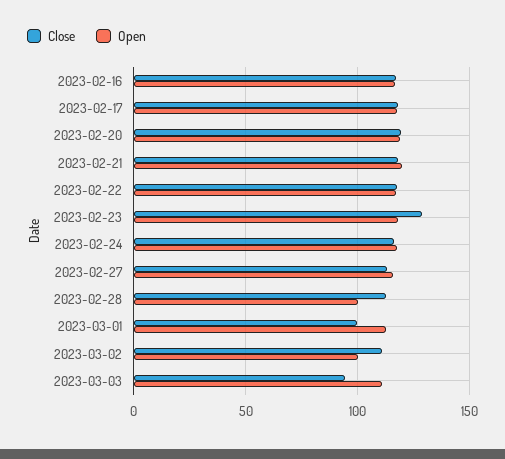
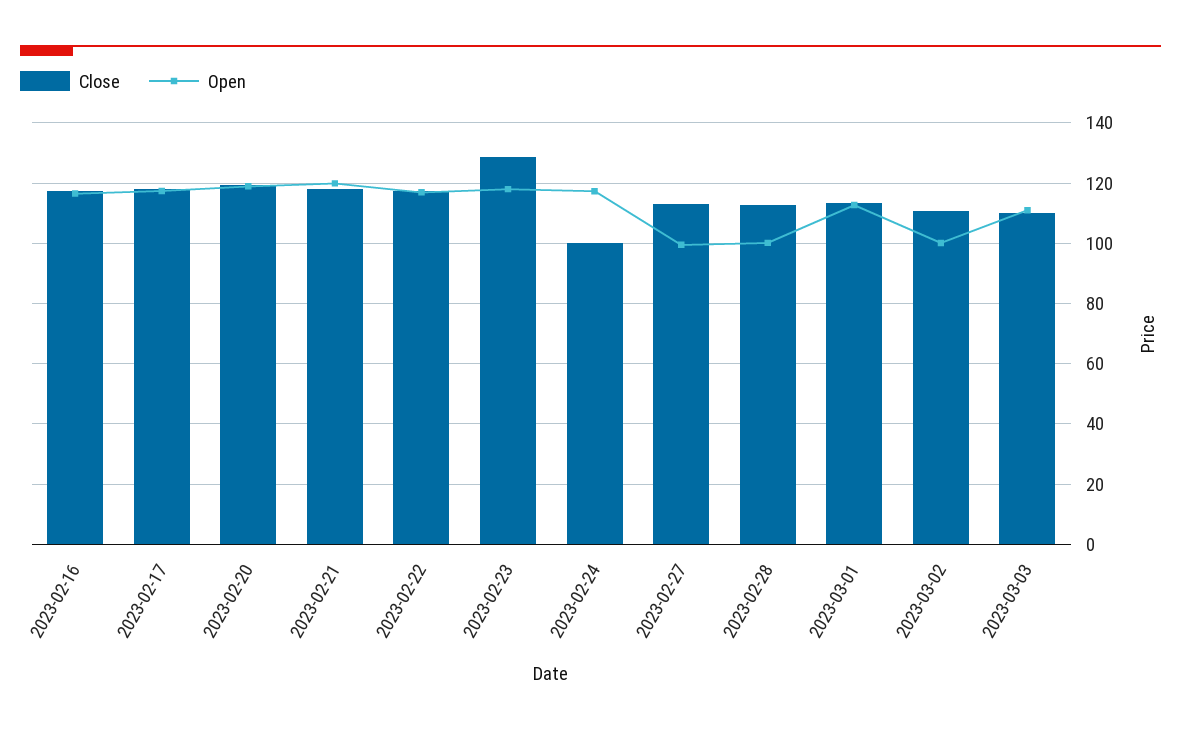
  {
    "Close": {
      "2023-02-16": 118,
      "2023-02-17": 118,
      "2023-02-20": 120,
      "2023-02-21": 118,
      "2023-02-22": 118,
      "2023-02-23": 128,
-     "2023-02-24": 115,
+     "2023-02-24": 100,
      "2023-02-27": 114,
      "2023-02-28": 112,
-     "2023-03-01": 100,
+     "2023-03-01": 114,
      "2023-03-02": 110,
-     "2023-03-03": 95
+     "2023-03-03": 110
    },
    "Open": {
      "2023-02-16": 116,
      "2023-02-17": 118,
      "2023-02-20": 118,
      "2023-02-21": 120,
      "2023-02-22": 116,
      "2023-02-23": 118,
      "2023-02-24": 118,
-     "2023-02-27": 115,
+     "2023-02-27": 100,
      "2023-02-28": 100,
      "2023-03-01": 112,
      "2023-03-02": 100,
      "2023-03-03": 112
    }
  }

